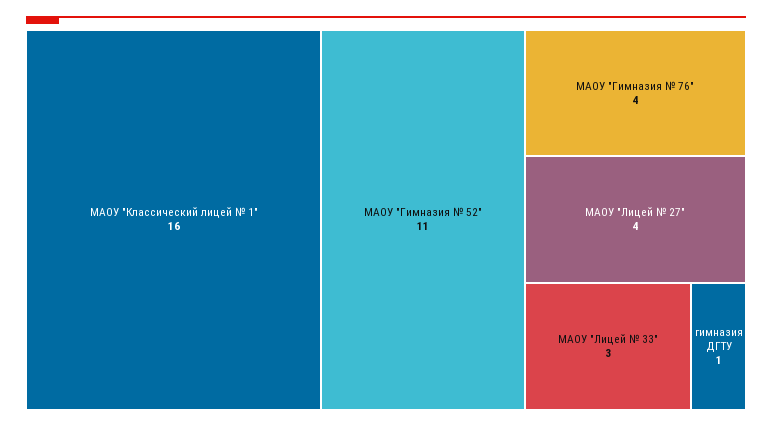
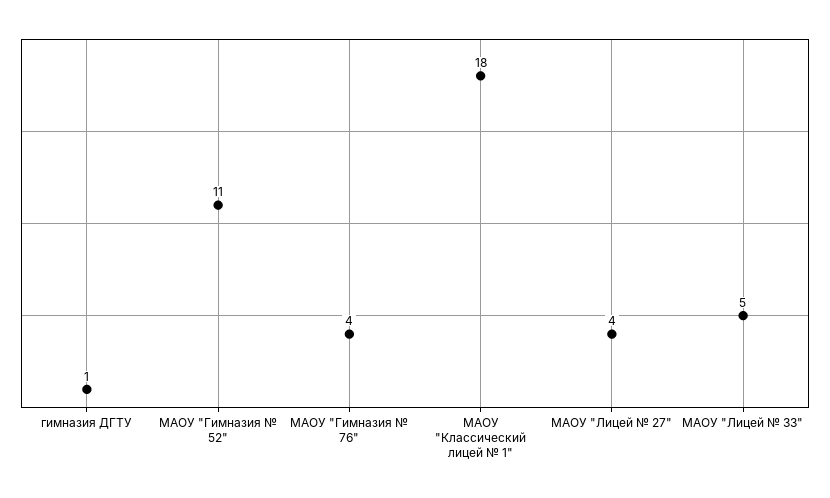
  {
-   "МАОУ \"Классический лицей № 1\"": 16,
+   "МАОУ \"Классический лицей № 1\"": 18,
    "МАОУ \"Гимназия № 52\"": 11,
    "МАОУ \"Гимназия № 76\"": 4,
    "МАОУ \"Лицей № 27\"": 4,
-   "МАОУ \"Лицей № 33\"": 3,
+   "МАОУ \"Лицей № 33\"": 5,
    "гимназия ДГТУ": 1
  }

